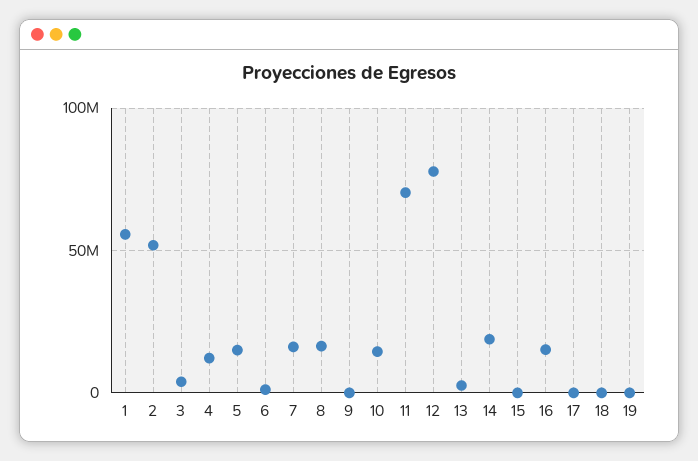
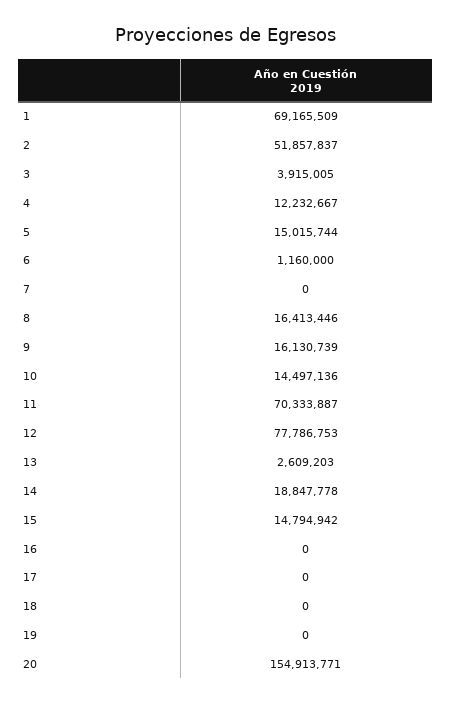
  {
-   "1": 55000000,
+   "1": 69165509,
    "2": 51857837,
    "3": 3915005,
    "4": 12232667,
    "5": 15015744,
    "6": 1160000,
-   "7": 15000000,
+   "7": 0,
    "8": 16413446,
-   "9": 0,
+   "9": 16130739,
    "10": 14497136,
    "11": 70333887,
    "12": 77786753,
    "13": 2609203,
    "14": 18847778,
-   "15": 0,
+   "15": 14794942,
-   "16": 15000000,
+   "16": 0,
    "17": 0,
    "18": 0,
-   "19": 0
+   "19": 0,
+   "20": 154913771
  }

